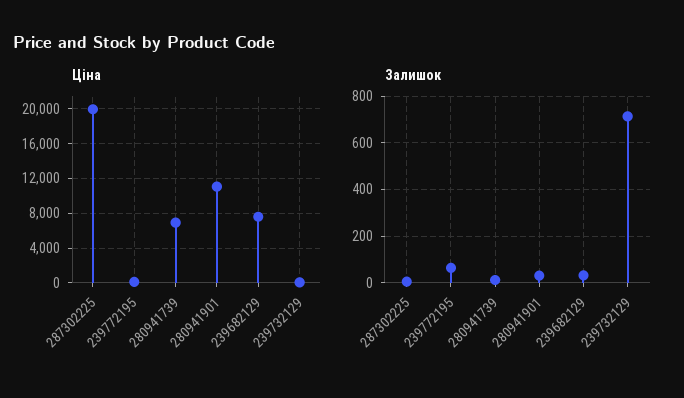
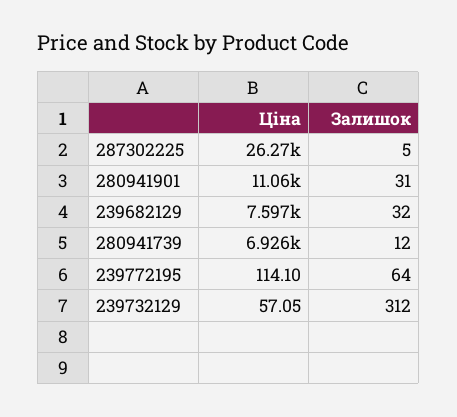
  {
    "Ціна": {
-     "287302225": 20000,
+     "287302225": 26270,
      "239772195": 114.1,
      "280941739": 6926,
      "280941901": 11060,
      "239682129": 7597,
      "239732129": 57.05
    },
    "Залишок": {
      "287302225": 5,
      "239772195": 64,
      "280941739": 12,
      "280941901": 31,
      "239682129": 32,
-     "239732129": 700
+     "239732129": 312
    }
  }

